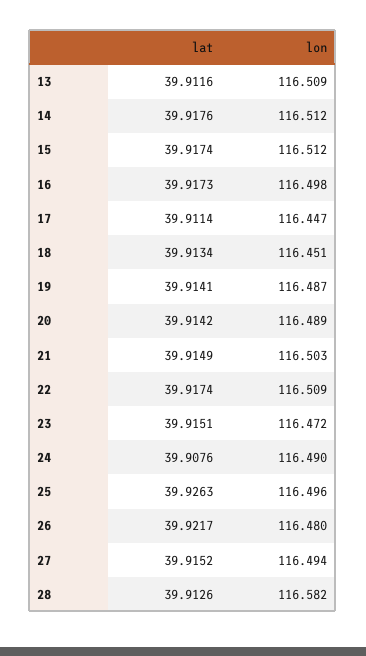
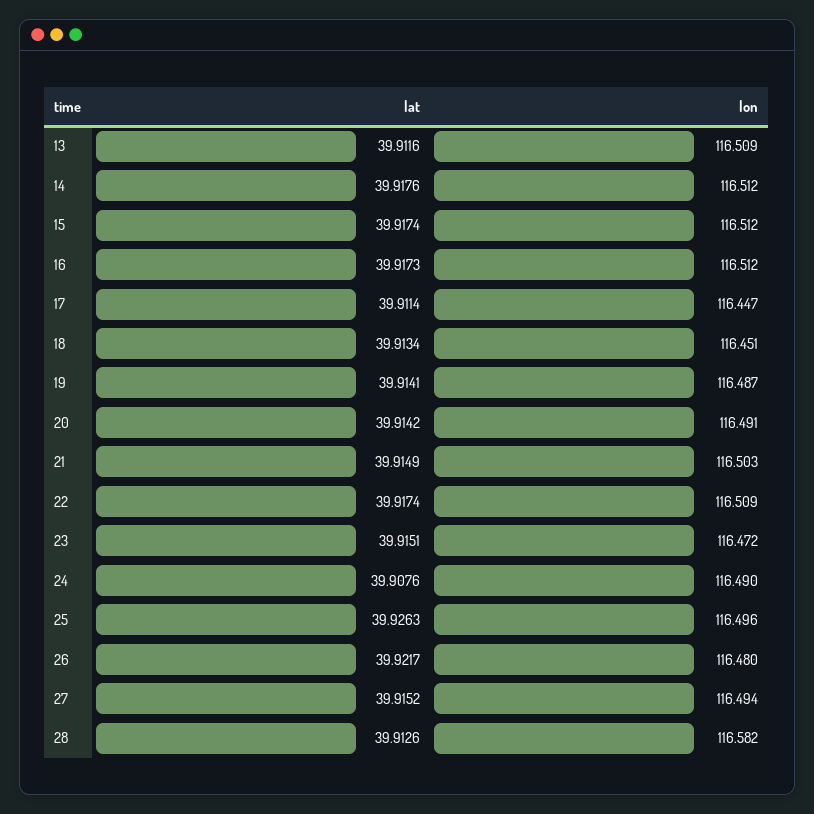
  {
    "lat": {
      "13": 39.9116,
      "14": 39.9176,
      "15": 39.9174,
      "16": 39.9173,
      "17": 39.9114,
      "18": 39.9134,
      "19": 39.9141,
      "20": 39.9142,
      "21": 39.9149,
      "22": 39.9174,
      "23": 39.9151,
      "24": 39.9076,
      "25": 39.9263,
      "26": 39.9217,
      "27": 39.9152,
      "28": 39.9126
    },
    "lon": {
      "13": 116.509,
      "14": 116.512,
      "15": 116.512,
-     "16": 116.498,
+     "16": 116.512,
      "17": 116.447,
      "18": 116.451,
      "19": 116.487,
-     "20": 116.489,
+     "20": 116.491,
      "21": 116.503,
      "22": 116.509,
      "23": 116.472,
      "24": 116.49,
      "25": 116.496,
      "26": 116.48,
      "27": 116.494,
      "28": 116.582
    }
  }

